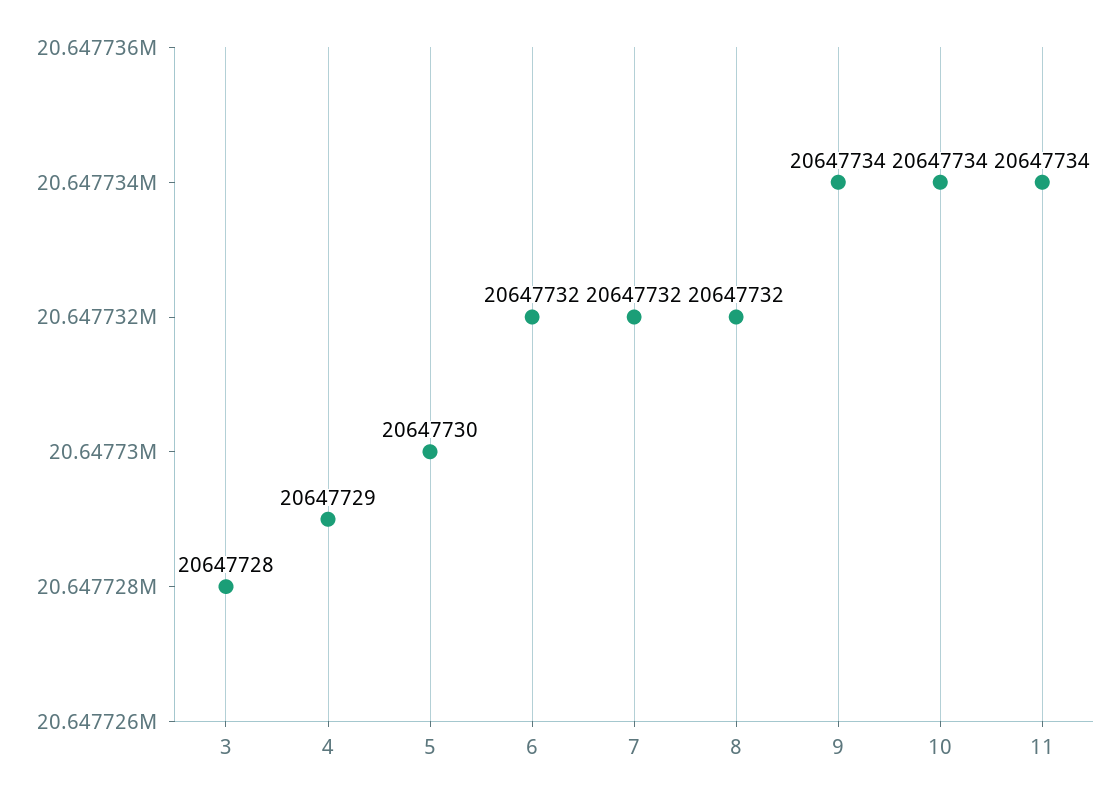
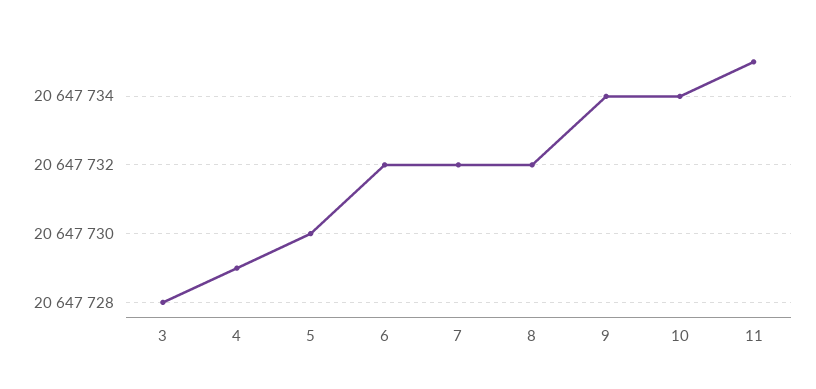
  {
    "3": 20647728,
    "4": 20647729,
    "5": 20647730,
    "6": 20647732,
    "7": 20647732,
    "8": 20647732,
    "9": 20647734,
    "10": 20647734,
-   "11": 20647734
+   "11": 20647735
  }

